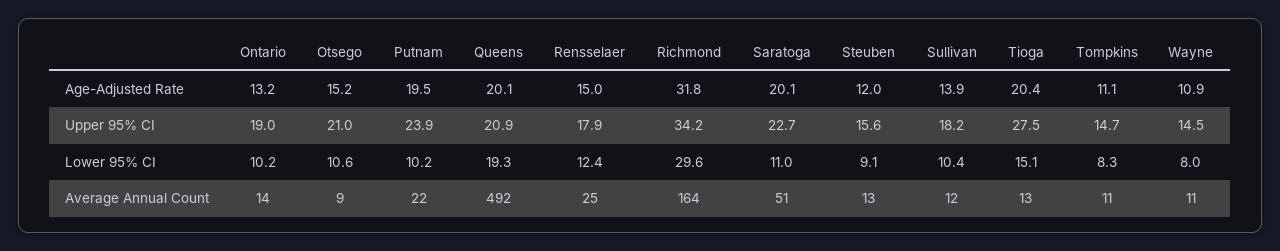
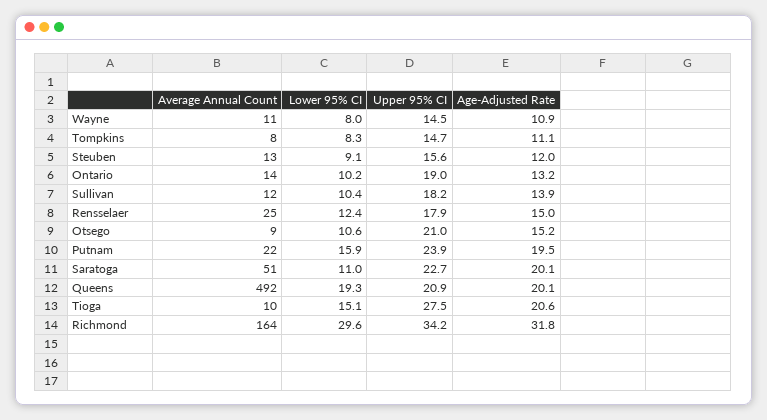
  {
    "Ontario": {
      "Age-Adjusted Rate": 13.2,
      "Upper 95% CI": 19,
      "Lower 95% CI": 10.2,
      "Average Annual Count": 14
    },
    "Otsego": {
      "Age-Adjusted Rate": 15.2,
      "Upper 95% CI": 21,
      "Lower 95% CI": 10.6,
      "Average Annual Count": 9
    },
    "Putnam": {
      "Age-Adjusted Rate": 19.5,
      "Upper 95% CI": 23.9,
-     "Lower 95% CI": 10.2,
+     "Lower 95% CI": 15.9,
      "Average Annual Count": 22
    },
    "Queens": {
      "Age-Adjusted Rate": 20.1,
      "Upper 95% CI": 20.9,
      "Lower 95% CI": 19.3,
      "Average Annual Count": 492
    },
    "Rensselaer": {
      "Age-Adjusted Rate": 15,
      "Upper 95% CI": 17.9,
      "Lower 95% CI": 12.4,
      "Average Annual Count": 25
    },
    "Richmond": {
      "Age-Adjusted Rate": 31.8,
      "Upper 95% CI": 34.2,
      "Lower 95% CI": 29.6,
      "Average Annual Count": 164
    },
    "Saratoga": {
      "Age-Adjusted Rate": 20.1,
      "Upper 95% CI": 22.7,
      "Lower 95% CI": 11,
      "Average Annual Count": 51
    },
    "Steuben": {
      "Age-Adjusted Rate": 12,
      "Upper 95% CI": 15.6,
      "Lower 95% CI": 9.1,
      "Average Annual Count": 13
    },
    "Sullivan": {
      "Age-Adjusted Rate": 13.9,
      "Upper 95% CI": 18.2,
      "Lower 95% CI": 10.4,
      "Average Annual Count": 12
    },
    "Tioga": {
-     "Age-Adjusted Rate": 20.4,
+     "Age-Adjusted Rate": 20.6,
      "Upper 95% CI": 27.5,
      "Lower 95% CI": 15.1,
-     "Average Annual Count": 13
+     "Average Annual Count": 10
    },
    "Tompkins": {
      "Age-Adjusted Rate": 11.1,
      "Upper 95% CI": 14.7,
      "Lower 95% CI": 8.3,
-     "Average Annual Count": 11
+     "Average Annual Count": 8
    },
    "Wayne": {
      "Age-Adjusted Rate": 10.9,
      "Upper 95% CI": 14.5,
      "Lower 95% CI": 8,
      "Average Annual Count": 11
    }
  }

